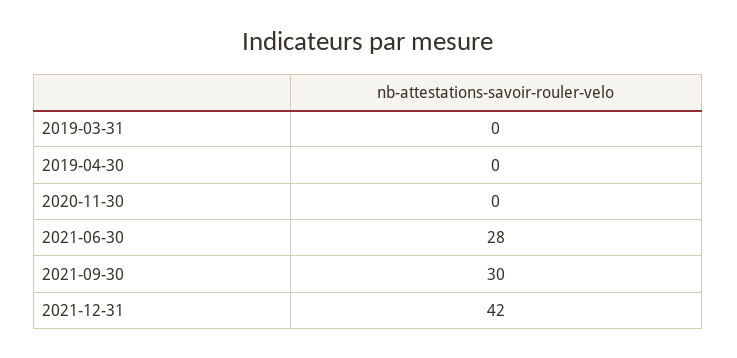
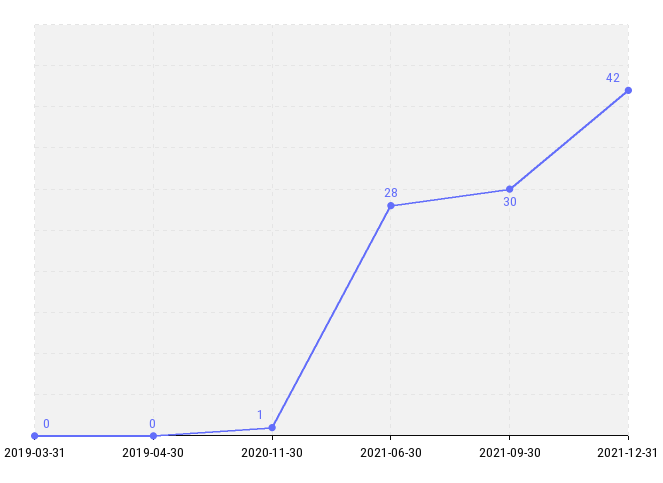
  {
    "2019-03-31": 0,
    "2019-04-30": 0,
-   "2020-11-30": 0,
+   "2020-11-30": 1,
    "2021-06-30": 28,
    "2021-09-30": 30,
    "2021-12-31": 42
  }

